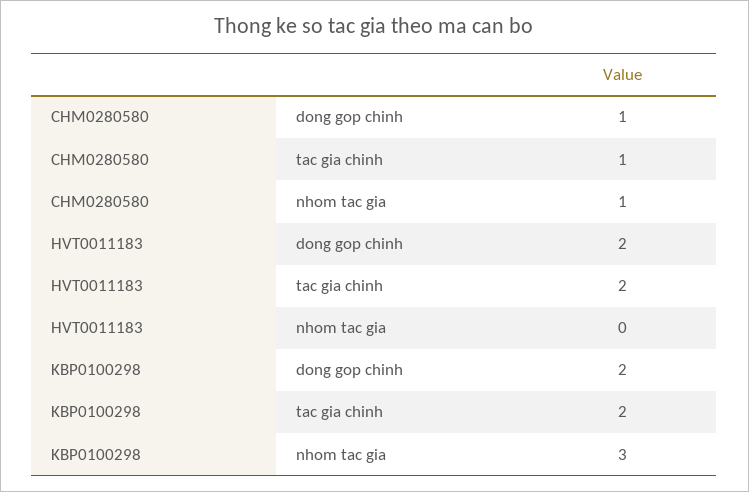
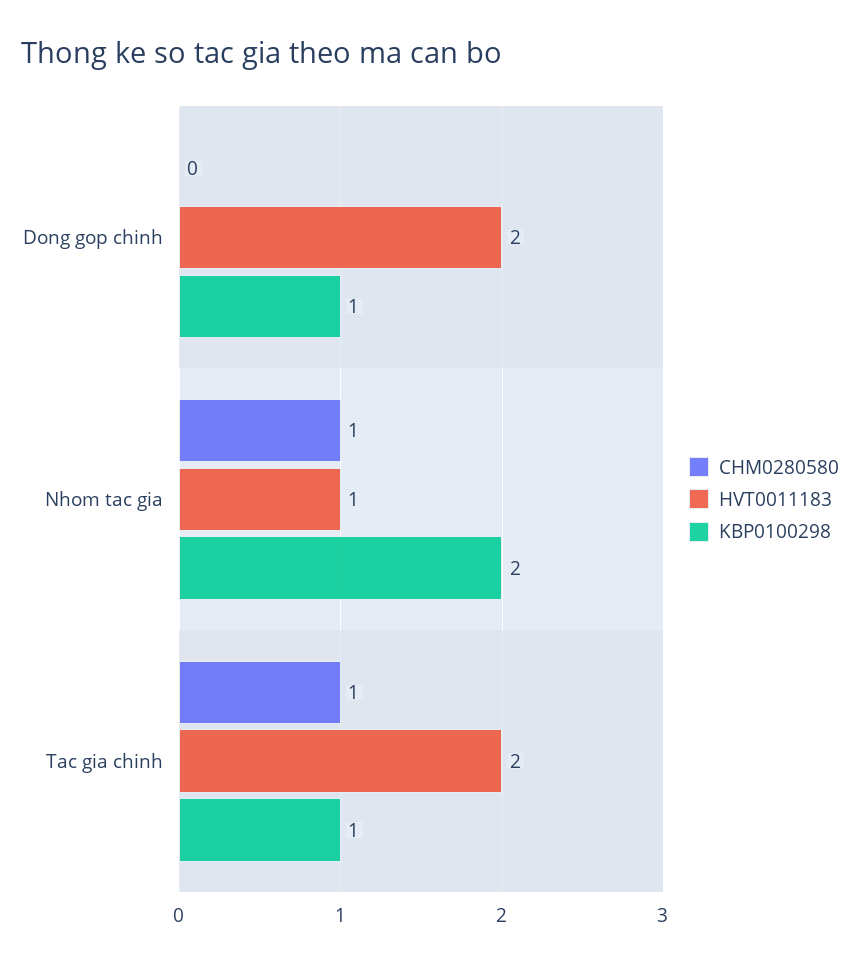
  {
    "CHM0280580": {
-     "dong gop chinh": 1,
+     "dong gop chinh": 0,
      "tac gia chinh": 1,
      "nhom tac gia": 1
    },
    "HVT0011183": {
      "dong gop chinh": 2,
      "tac gia chinh": 2,
-     "nhom tac gia": 0
+     "nhom tac gia": 1
    },
    "KBP0100298": {
-     "dong gop chinh": 2,
+     "dong gop chinh": 1,
-     "tac gia chinh": 2,
+     "tac gia chinh": 1,
-     "nhom tac gia": 3
+     "nhom tac gia": 2
    }
  }

